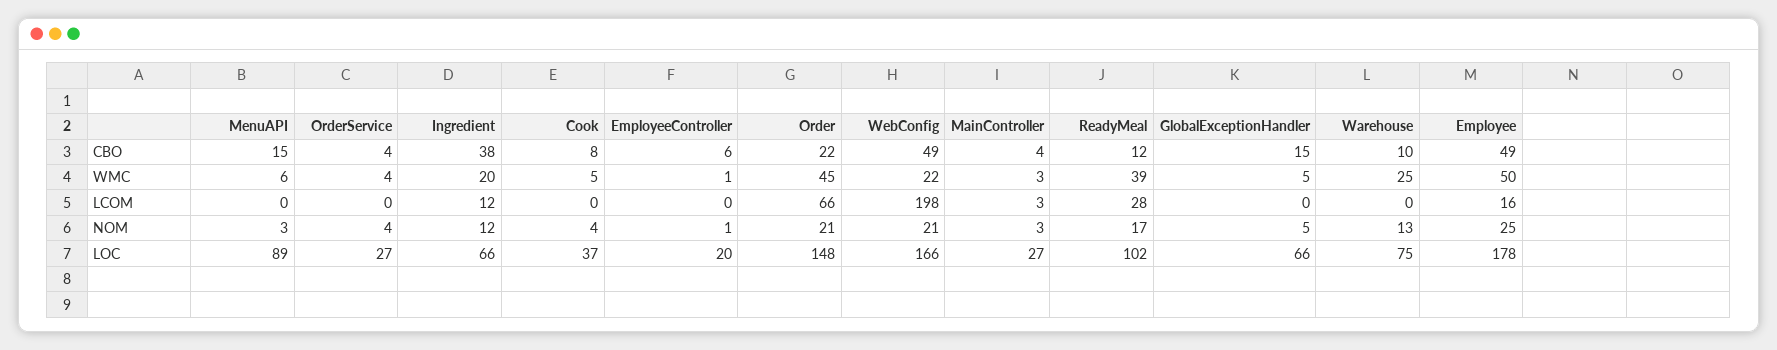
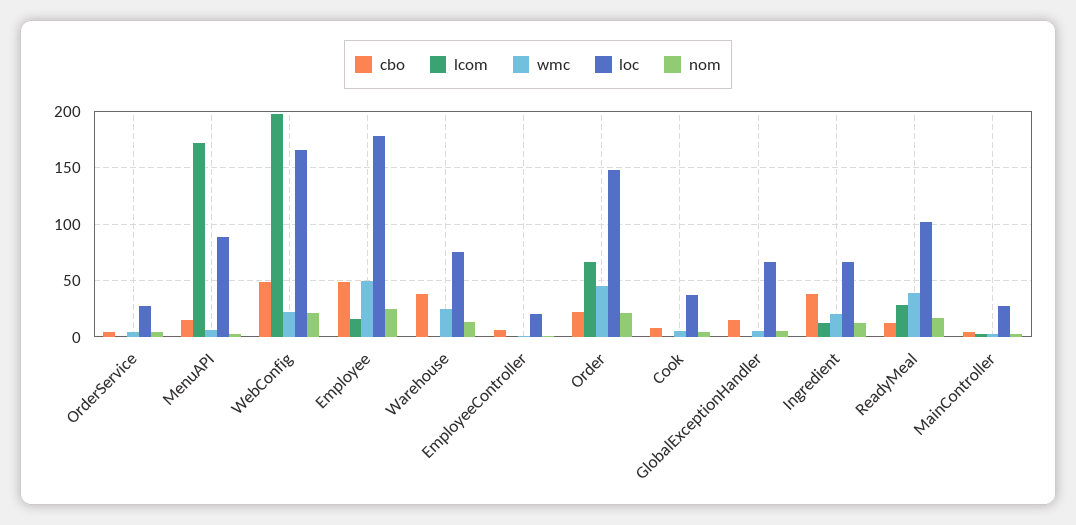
  {
    "CBO": {
      "MenuAPI": 15,
      "OrderService": 4,
      "Ingredient": 38,
      "Cook": 8,
      "EmployeeController": 6,
      "Order": 22,
      "WebConfig": 49,
      "MainController": 4,
      "ReadyMeal": 12,
      "GlobalExceptionHandler": 15,
-     "Warehouse": 10,
+     "Warehouse": 40,
      "Employee": 49
    },
    "WMC": {
      "MenuAPI": 6,
      "OrderService": 4,
      "Ingredient": 20,
      "Cook": 5,
      "EmployeeController": 1,
      "Order": 45,
      "WebConfig": 22,
      "MainController": 3,
      "ReadyMeal": 39,
      "GlobalExceptionHandler": 5,
      "Warehouse": 25,
      "Employee": 50
    },
    "LCOM": {
-     "MenuAPI": 0,
+     "MenuAPI": 170,
      "OrderService": 0,
      "Ingredient": 12,
      "Cook": 0,
      "EmployeeController": 0,
      "Order": 66,
      "WebConfig": 198,
      "MainController": 3,
      "ReadyMeal": 28,
      "GlobalExceptionHandler": 0,
      "Warehouse": 0,
      "Employee": 16
    },
    "NOM": {
      "MenuAPI": 3,
      "OrderService": 4,
      "Ingredient": 12,
      "Cook": 4,
      "EmployeeController": 1,
      "Order": 21,
      "WebConfig": 21,
      "MainController": 3,
      "ReadyMeal": 17,
      "GlobalExceptionHandler": 5,
      "Warehouse": 13,
      "Employee": 25
    },
    "LOC": {
      "MenuAPI": 89,
      "OrderService": 27,
      "Ingredient": 66,
      "Cook": 37,
      "EmployeeController": 20,
      "Order": 148,
      "WebConfig": 166,
      "MainController": 27,
      "ReadyMeal": 102,
      "GlobalExceptionHandler": 66,
      "Warehouse": 75,
      "Employee": 178
    }
  }

